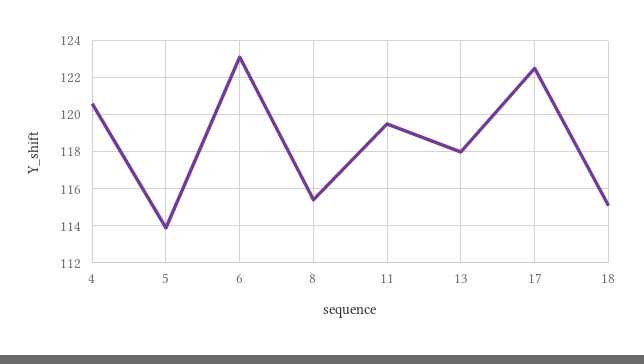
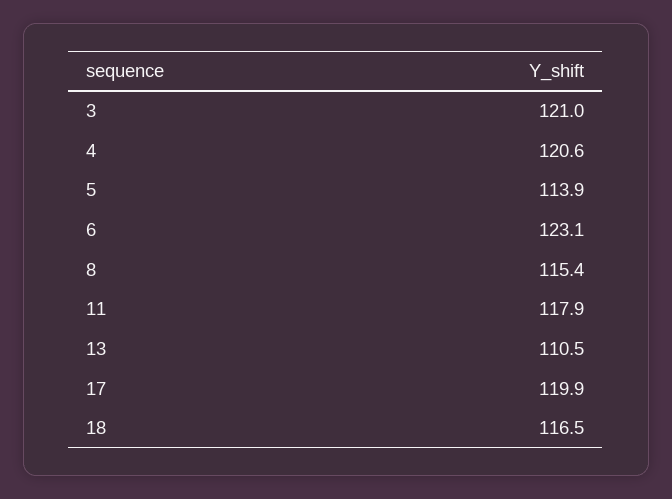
  {
    "4": 120.6,
    "5": 113.9,
    "6": 123.1,
    "8": 115.4,
-   "11": 119.5,
+   "11": 117.9,
-   "13": 118,
+   "13": 110.5,
-   "17": 122.5,
+   "17": 119.9,
-   "18": 115
+   "18": 116.5,
+   "3": 121
  }

